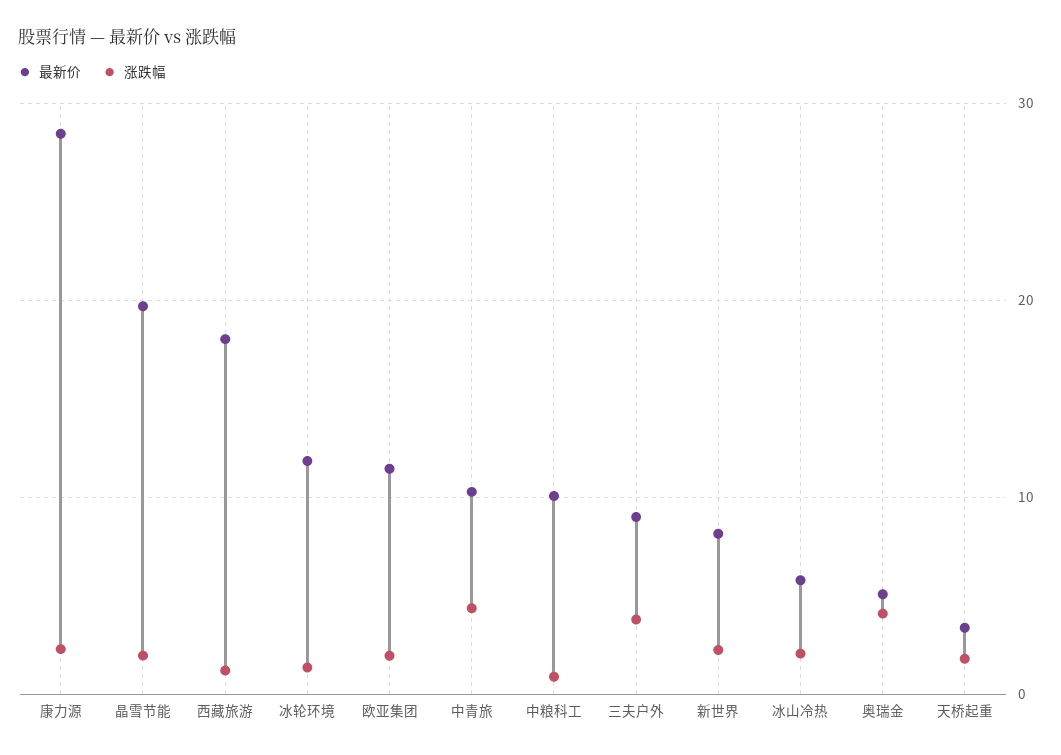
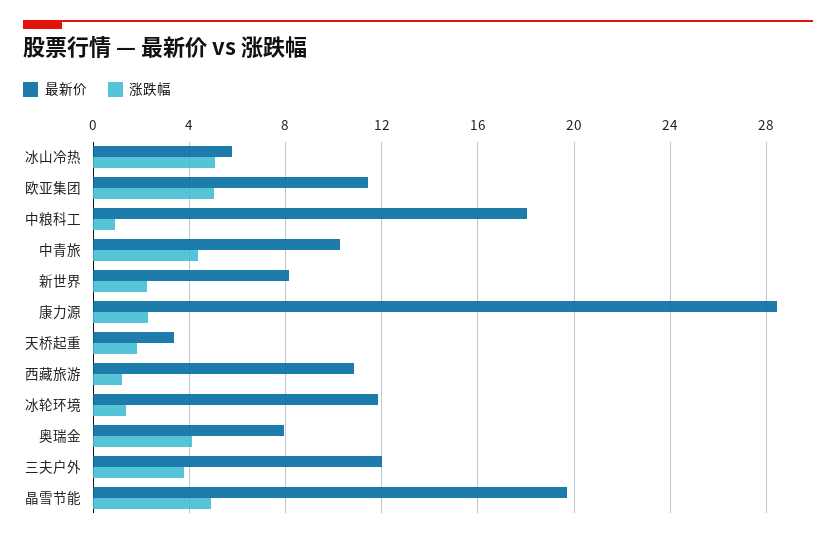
  {
    "最新价": {
      "康力源": 28.5,
      "晶雪节能": 19.5,
-     "西藏旅游": 18,
+     "西藏旅游": 11,
      "冰轮环境": 12,
      "欧亚集团": 11.5,
      "中青旅": 10.5,
-     "中粮科工": 10,
+     "中粮科工": 18,
-     "三夫户外": 9,
+     "三夫户外": 12,
      "新世界": 8,
      "冰山冷热": 6,
-     "奥瑞金": 5,
+     "奥瑞金": 8,
      "天桥起重": 3.5
    },
    "涨跌幅": {
      "康力源": 2.5,
-     "晶雪节能": 2,
+     "晶雪节能": 5,
      "西藏旅游": 1,
      "冰轮环境": 1.5,
-     "欧亚集团": 2,
+     "欧亚集团": 5,
      "中青旅": 4.5,
      "中粮科工": 1,
      "三夫户外": 4,
      "新世界": 2.5,
-     "冰山冷热": 2,
+     "冰山冷热": 5,
      "奥瑞金": 4,
      "天桥起重": 2
    }
  }

